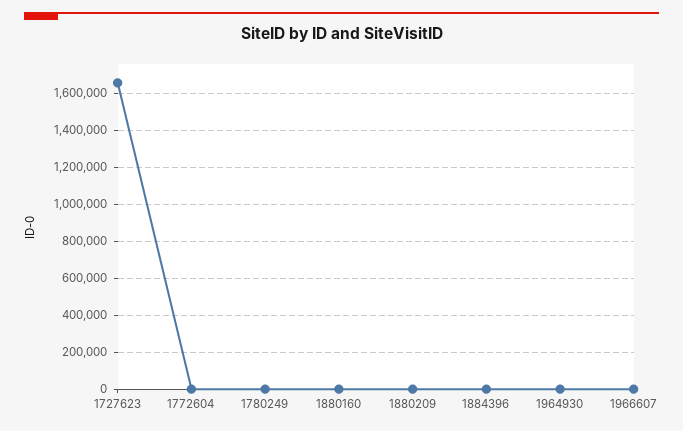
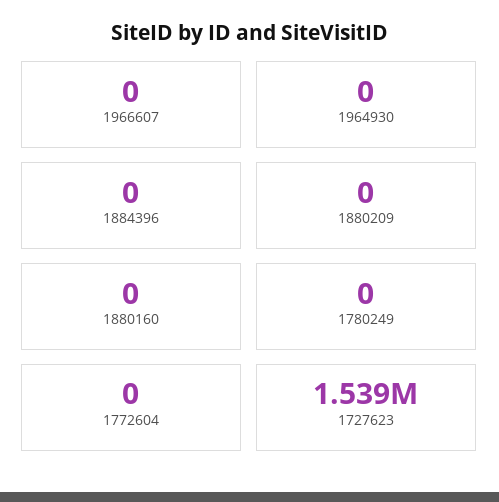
  {
-   "1727623": 1650000,
+   "1727623": 1539000,
    "1772604": 0,
    "1780249": 0,
    "1880160": 0,
    "1880209": 0,
    "1884396": 0,
    "1964930": 0,
    "1966607": 0
  }

